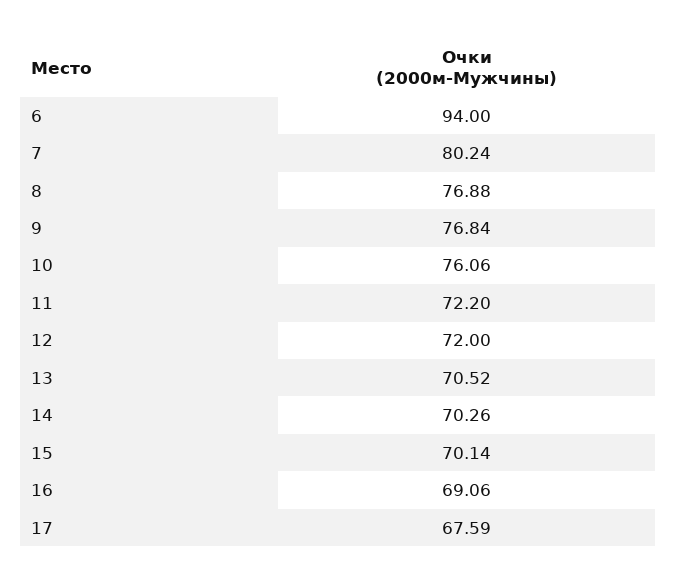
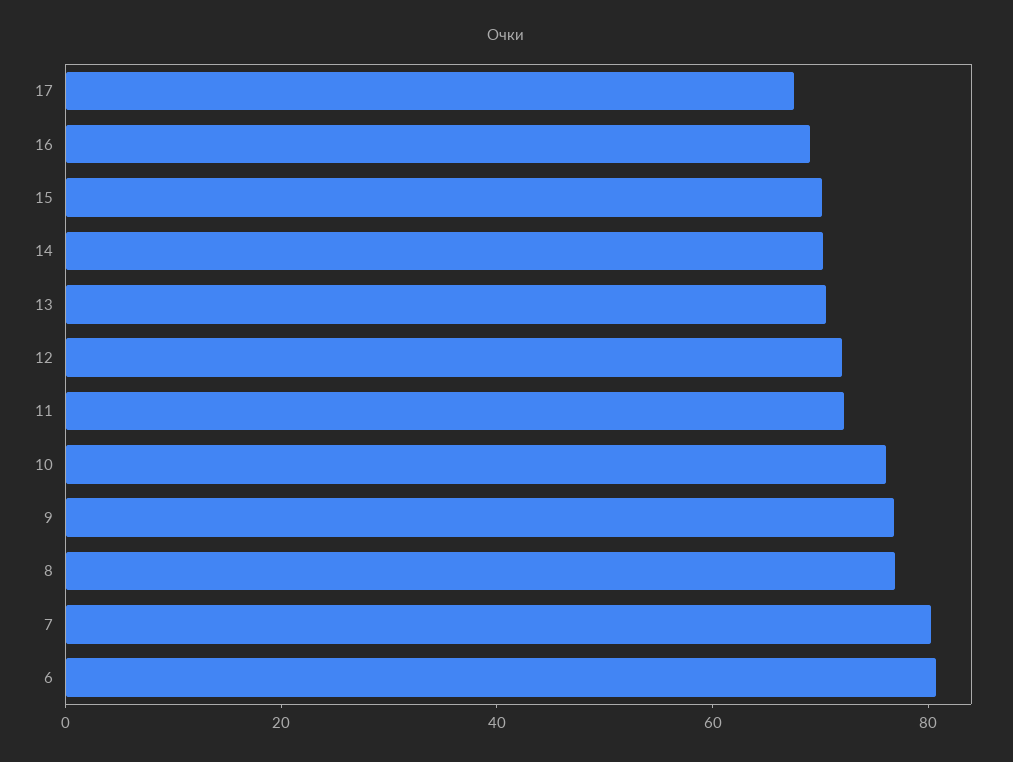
  {
-   "6": 94,
+   "6": 80,
    "7": 80.24,
    "8": 76.88,
    "9": 76.84,
    "10": 76.06,
    "11": 72.2,
    "12": 72,
    "13": 70.52,
    "14": 70.26,
    "15": 70.14,
    "16": 69.06,
    "17": 67.59
  }

